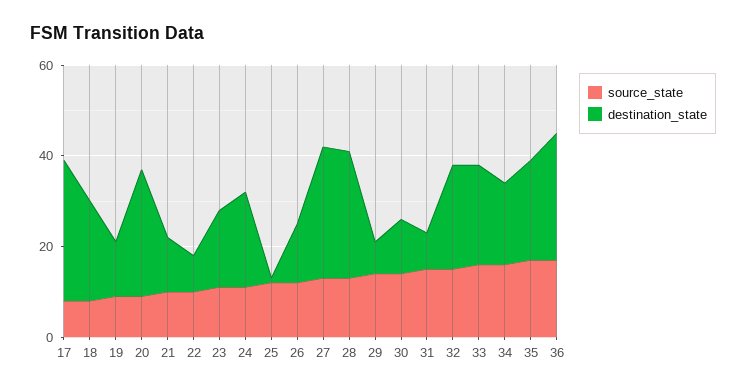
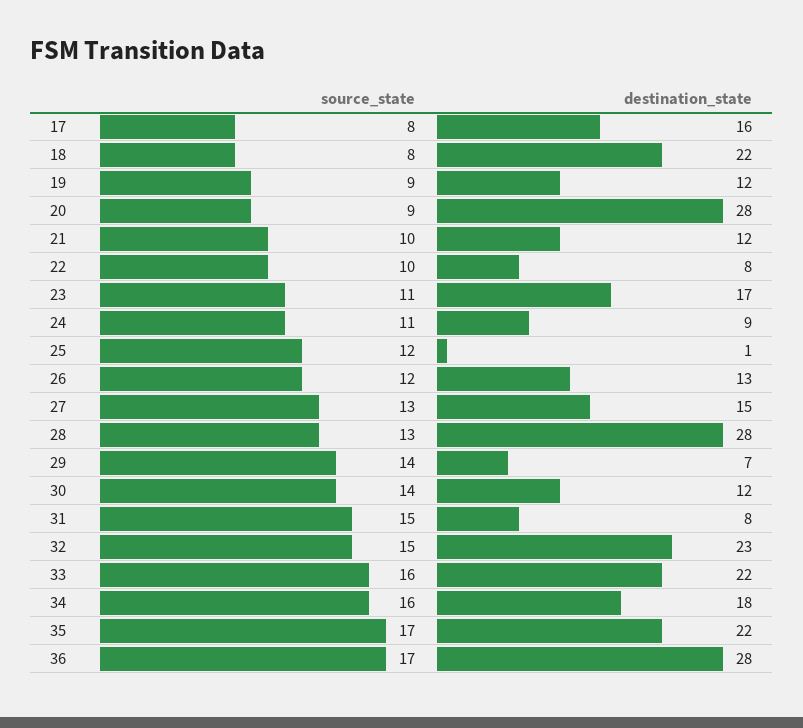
  {
    "source_state": {
      "17": 8,
      "18": 8,
      "19": 9,
      "20": 9,
      "21": 10,
      "22": 10,
      "23": 11,
      "24": 11,
      "25": 12,
      "26": 12,
      "27": 13,
      "28": 13,
      "29": 14,
      "30": 14,
      "31": 15,
      "32": 15,
      "33": 16,
      "34": 16,
      "35": 17,
      "36": 17
    },
    "destination_state": {
-     "17": 30,
+     "17": 16,
      "18": 22,
      "19": 12,
      "20": 28,
      "21": 12,
      "22": 8,
      "23": 17,
-     "24": 20,
+     "24": 9,
      "25": 1,
      "26": 13,
-     "27": 30,
+     "27": 15,
      "28": 28,
      "29": 7,
      "30": 12,
      "31": 8,
      "32": 23,
      "33": 22,
      "34": 18,
      "35": 22,
      "36": 28
    }
  }

